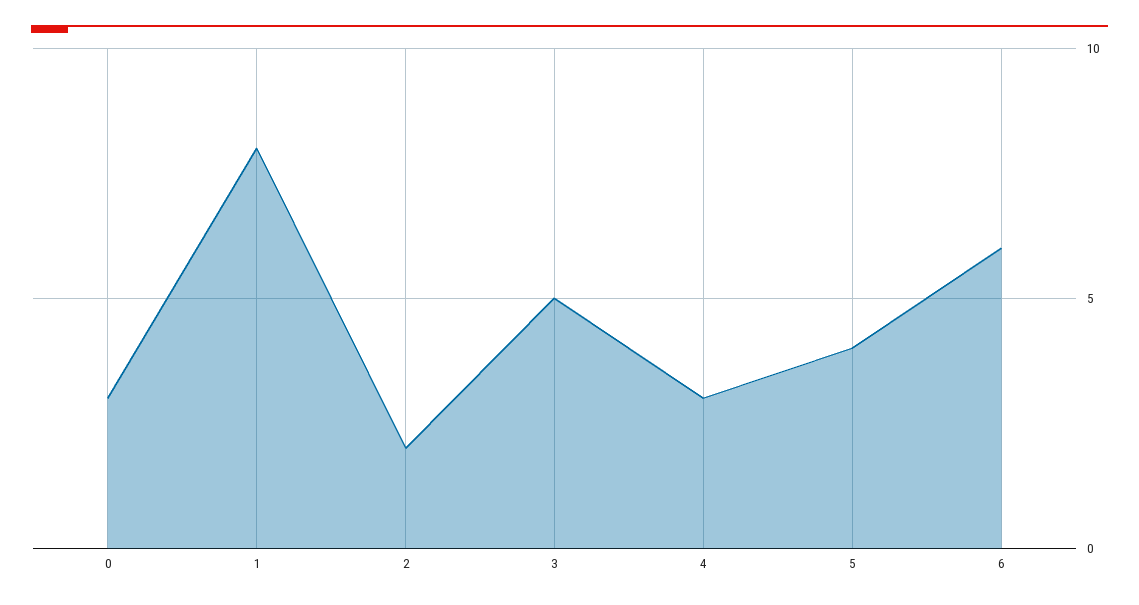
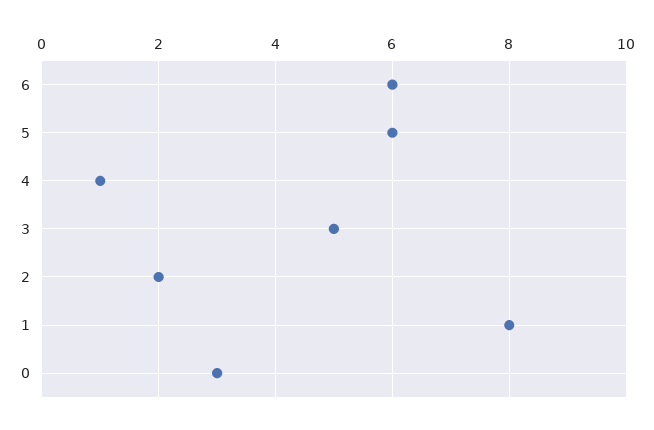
  {
    "0": 3,
    "1": 8,
    "2": 2,
    "3": 5,
-   "4": 3,
+   "4": 1,
-   "5": 4,
+   "5": 6,
    "6": 6
  }

